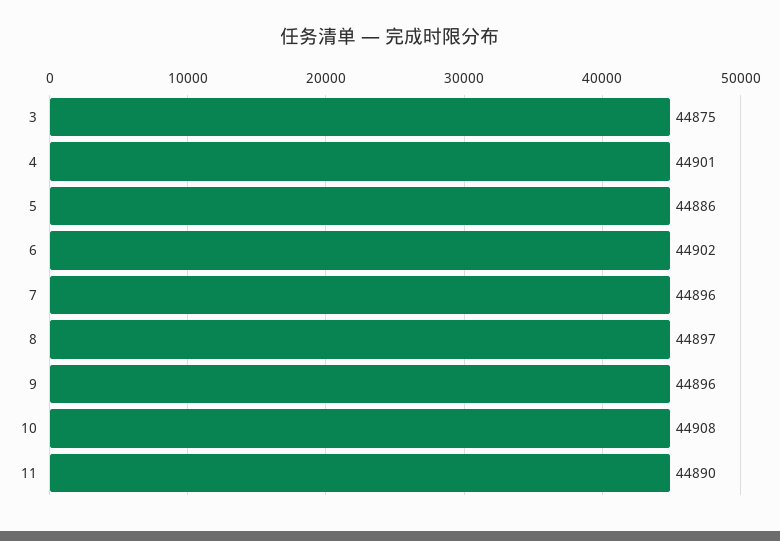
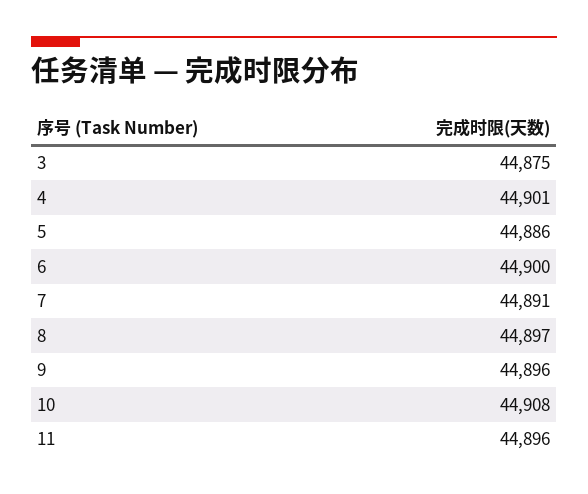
  {
    "3": 44875,
    "4": 44901,
    "5": 44886,
-   "6": 44902,
+   "6": 44900,
-   "7": 44896,
+   "7": 44891,
    "8": 44897,
    "9": 44896,
    "10": 44908,
-   "11": 44890
+   "11": 44896
  }

